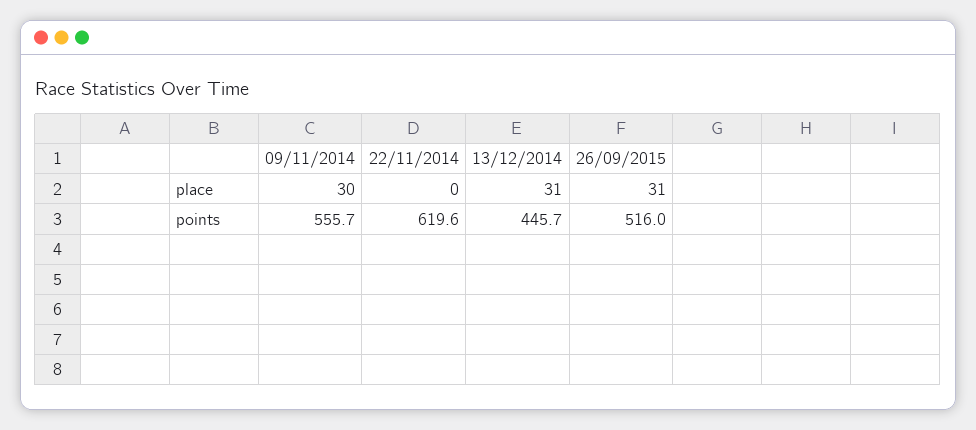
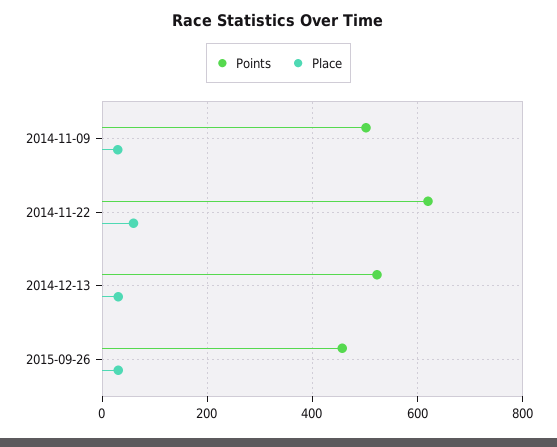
  {
    "place": {
      "09/11/2014": 30,
-     "22/11/2014": 0,
+     "22/11/2014": 60,
      "13/12/2014": 31,
      "26/09/2015": 31
    },
    "points": {
-     "09/11/2014": 555.7,
+     "09/11/2014": 500,
      "22/11/2014": 619.6,
-     "13/12/2014": 445.7,
+     "13/12/2014": 520,
-     "26/09/2015": 516
+     "26/09/2015": 460
    }
  }

